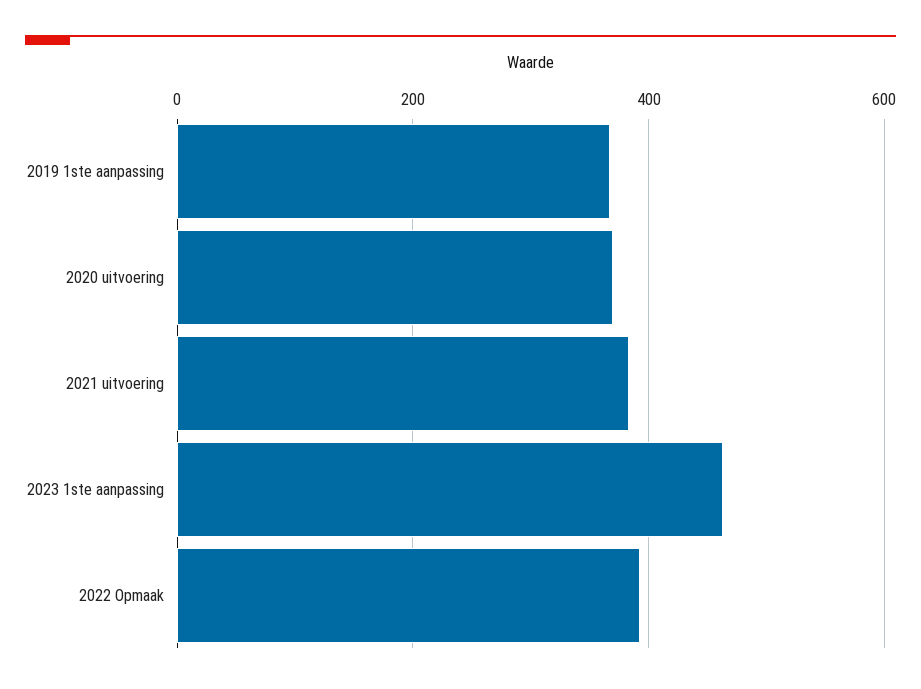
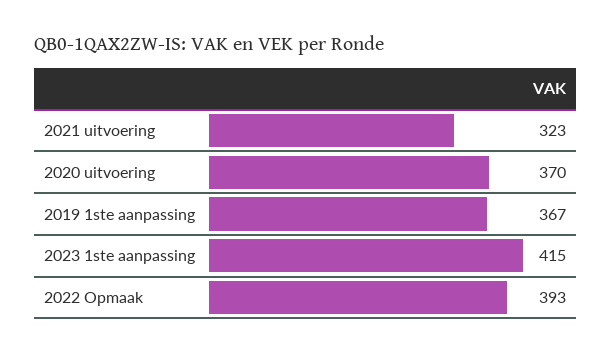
  {
    "2019 1ste aanpassing": 367,
    "2020 uitvoering": 370,
-   "2021 uitvoering": 380,
+   "2021 uitvoering": 323,
-   "2023 1ste aanpassing": 460,
+   "2023 1ste aanpassing": 415,
    "2022 Opmaak": 393
  }

